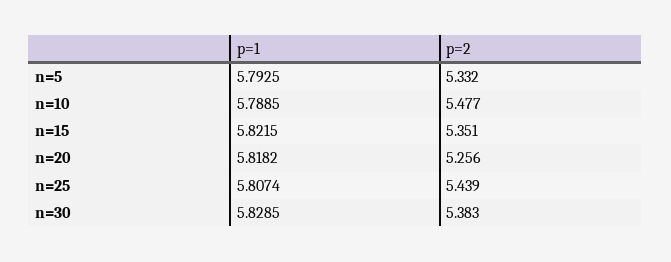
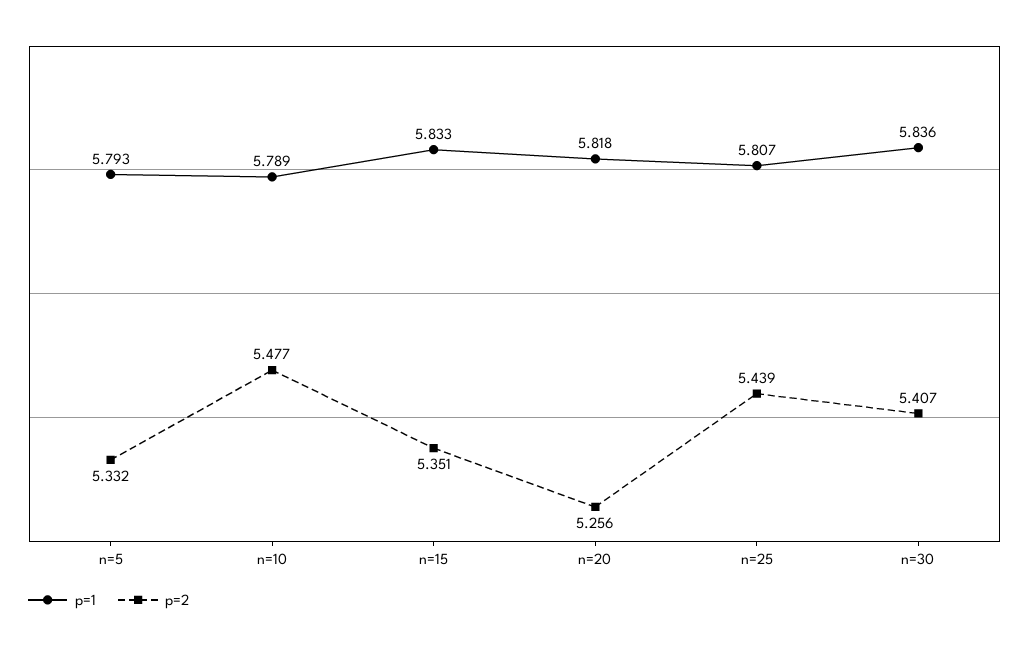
  {
    "p=1": {
      "n=5": 5.7925,
      "n=10": 5.7885,
-     "n=15": 5.8215,
+     "n=15": 5.833,
      "n=20": 5.8182,
      "n=25": 5.8074,
-     "n=30": 5.8285
+     "n=30": 5.836
    },
    "p=2": {
      "n=5": 5.332,
      "n=10": 5.477,
      "n=15": 5.351,
      "n=20": 5.256,
      "n=25": 5.439,
-     "n=30": 5.383
+     "n=30": 5.407
    }
  }

